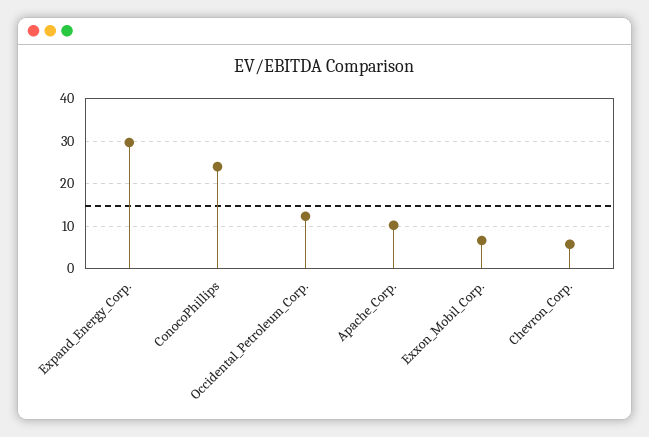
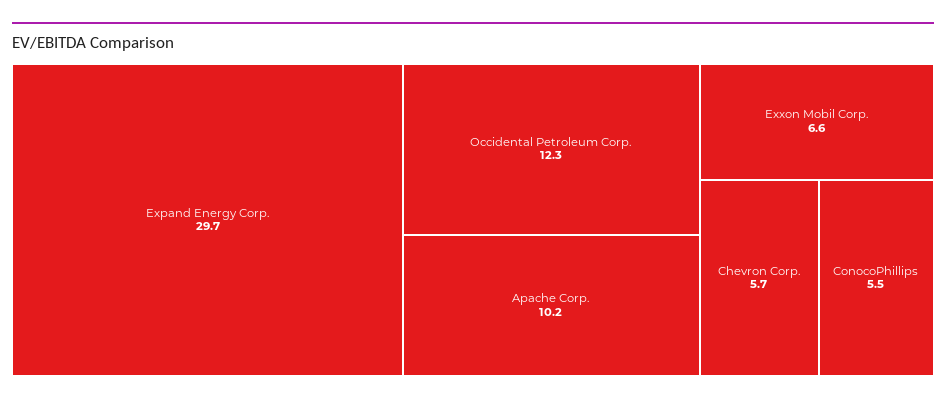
  {
    "Expand_Energy_Corp.": 29.7,
-   "ConocoPhillips": 24,
+   "ConocoPhillips": 5.5,
    "Occidental_Petroleum_Corp.": 12.3,
    "Apache_Corp.": 10.2,
    "Exxon_Mobil_Corp.": 6.6,
    "Chevron_Corp.": 5.7
  }

